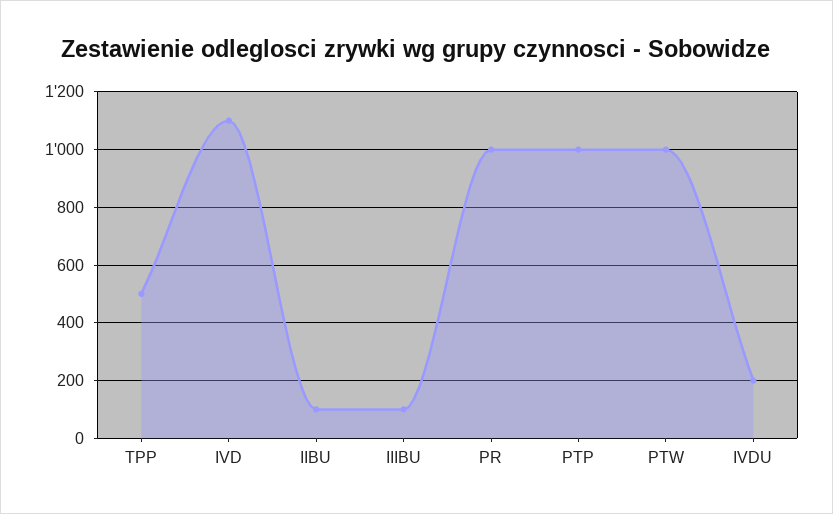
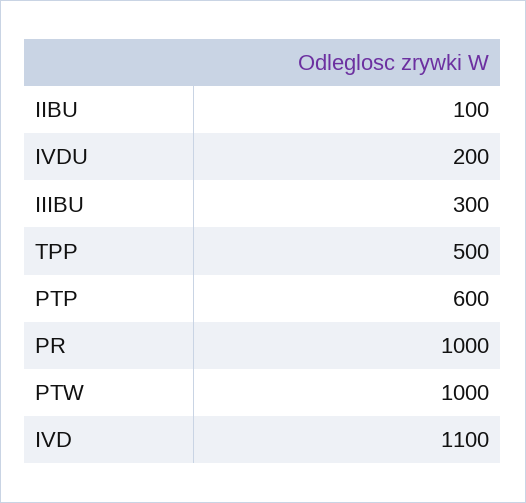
  {
    "TPP": 500,
    "IVD": 1100,
    "IIBU": 100,
-   "IIIBU": 100,
+   "IIIBU": 300,
    "PR": 1000,
-   "PTP": 1000,
+   "PTP": 600,
    "PTW": 1000,
    "IVDU": 200
  }

